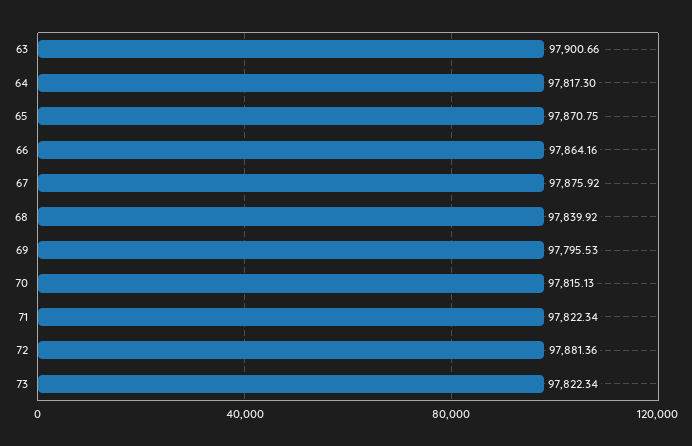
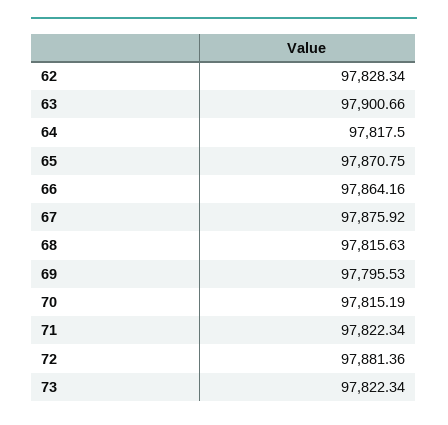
  {
    "63": 97900.66,
-   "64": 97817.3,
+   "64": 97817.5,
    "65": 97870.75,
    "66": 97864.16,
    "67": 97875.92,
-   "68": 97839.92,
+   "68": 97815.63,
    "69": 97795.53,
-   "70": 97815.13,
+   "70": 97815.19,
    "71": 97822.34,
    "72": 97881.36,
-   "73": 97822.34
+   "73": 97822.34,
+   "62": 97828.34
  }

